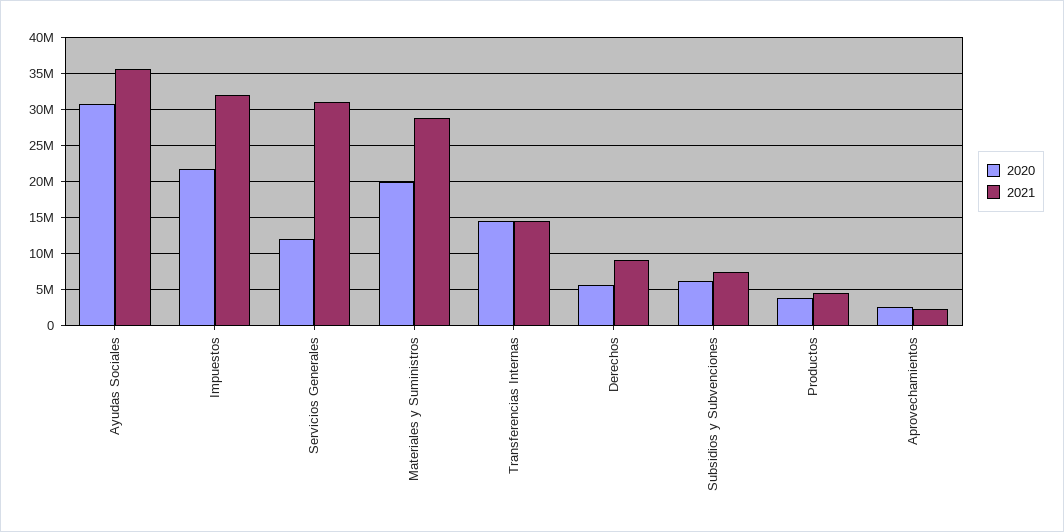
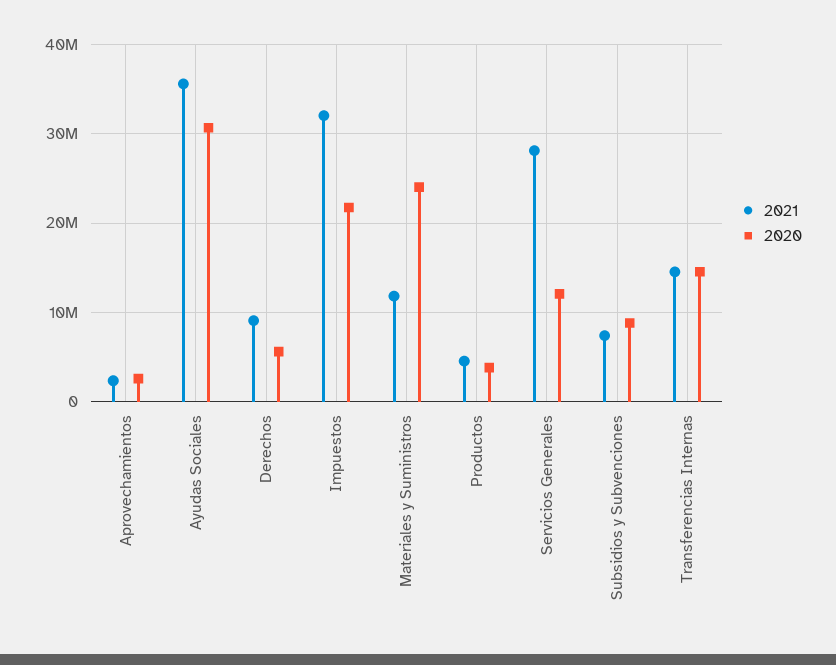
  {
    "2020": {
      "Ayudas Sociales": 31000000,
      "Impuestos": 22000000,
      "Servicios Generales": 12000000,
-     "Materiales y Suministros": 20000000,
+     "Materiales y Suministros": 24000000,
      "Transferencias Internas": 15000000,
      "Derechos": 6000000,
-     "Subsidios y Subvenciones": 6000000,
+     "Subsidios y Subvenciones": 9000000,
      "Productos": 4000000,
      "Aprovechamientos": 3000000
    },
    "2021": {
      "Ayudas Sociales": 36000000,
      "Impuestos": 32000000,
-     "Servicios Generales": 31000000,
+     "Servicios Generales": 28000000,
-     "Materiales y Suministros": 29000000,
+     "Materiales y Suministros": 12000000,
      "Transferencias Internas": 15000000,
      "Derechos": 9000000,
      "Subsidios y Subvenciones": 7000000,
      "Productos": 5000000,
      "Aprovechamientos": 2000000
    }
  }

